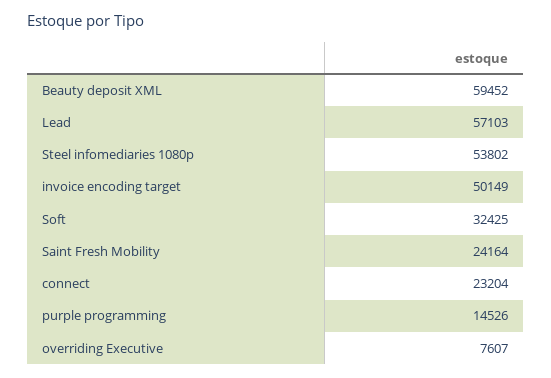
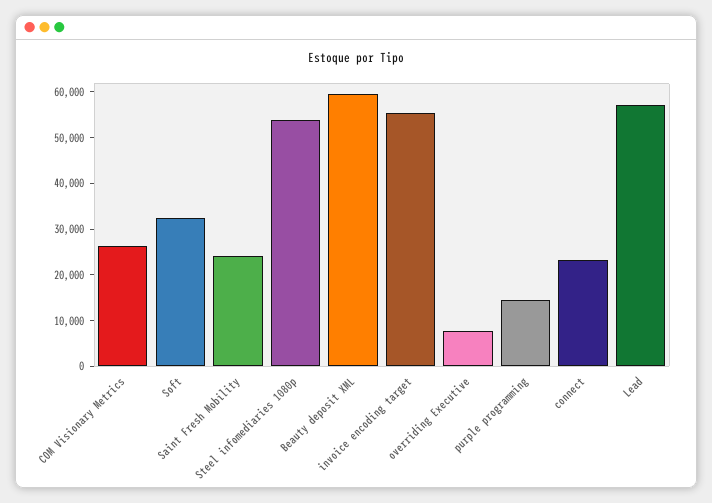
  {
    "Beauty deposit XML": 59452,
    "Lead": 57103,
    "Steel infomediaries 1080p": 53802,
-   "invoice encoding target": 50149,
+   "invoice encoding target": 56000,
    "Soft": 32425,
    "Saint Fresh Mobility": 24164,
    "connect": 23204,
    "purple programming": 14526,
-   "overriding Executive": 7607
+   "overriding Executive": 7607,
+   "COM Visionary Metrics": 26000
  }

